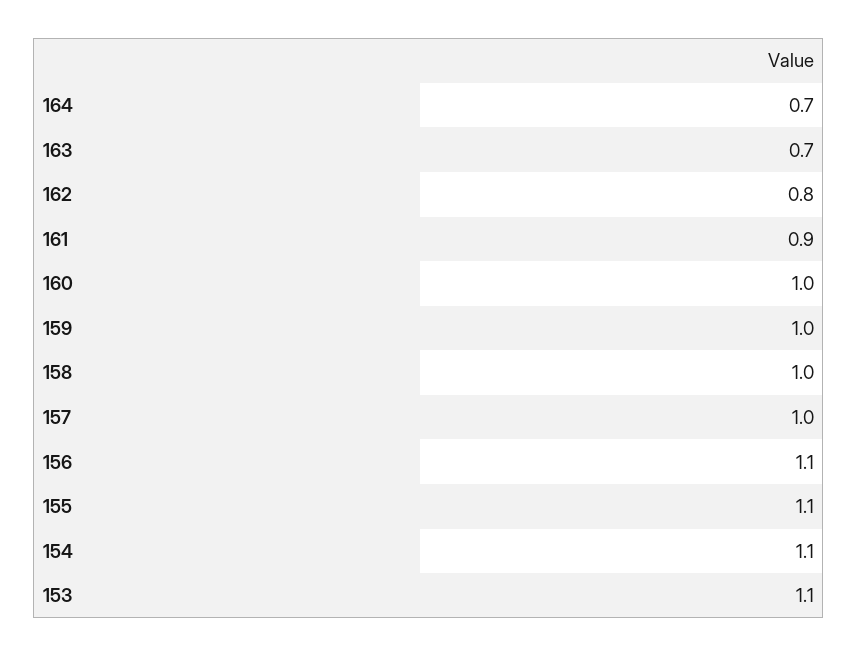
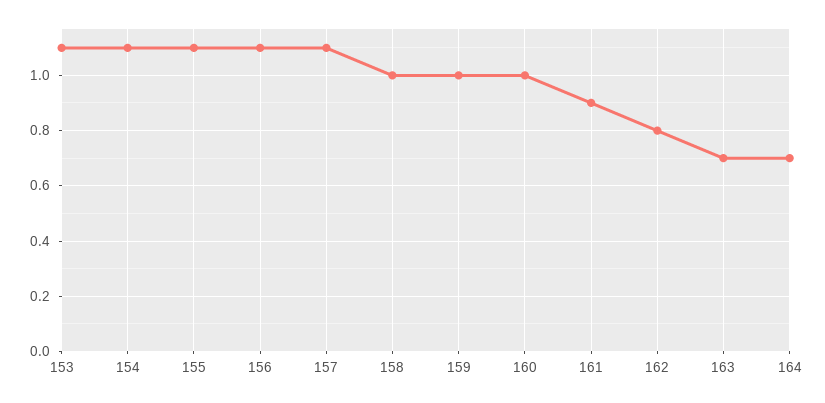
  {
    "164": 0.7,
    "163": 0.7,
    "162": 0.8,
    "161": 0.9,
    "160": 1,
    "159": 1,
    "158": 1,
-   "157": 1,
+   "157": 1.1,
    "156": 1.1,
    "155": 1.1,
    "154": 1.1,
    "153": 1.1
  }

